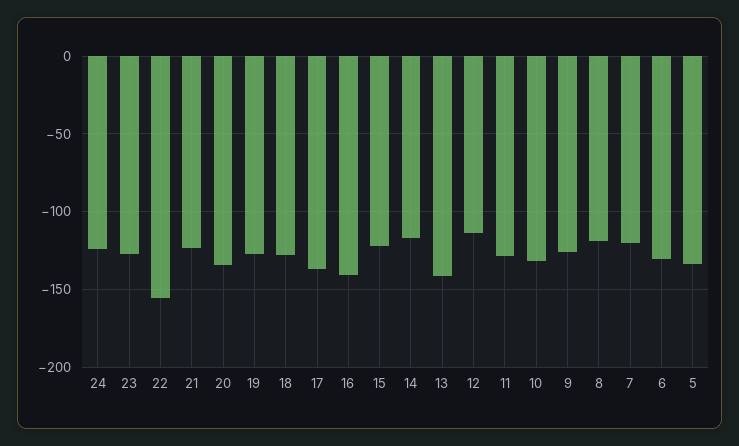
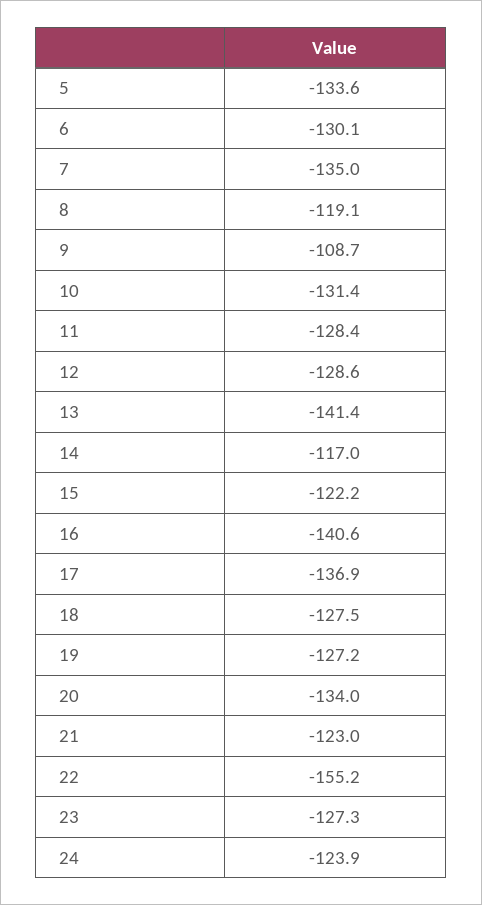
  {
    "24": -123.9,
    "23": -127.3,
    "22": -155.2,
    "21": -123,
    "20": -134,
    "19": -127.2,
    "18": -127.5,
    "17": -136.9,
    "16": -140.6,
    "15": -122.2,
    "14": -117,
    "13": -141.4,
-   "12": -115,
+   "12": -128.6,
    "11": -128.4,
    "10": -131.4,
-   "9": -125,
+   "9": -108.7,
    "8": -119.1,
-   "7": -120,
+   "7": -135,
    "6": -130.1,
    "5": -133.6
  }

